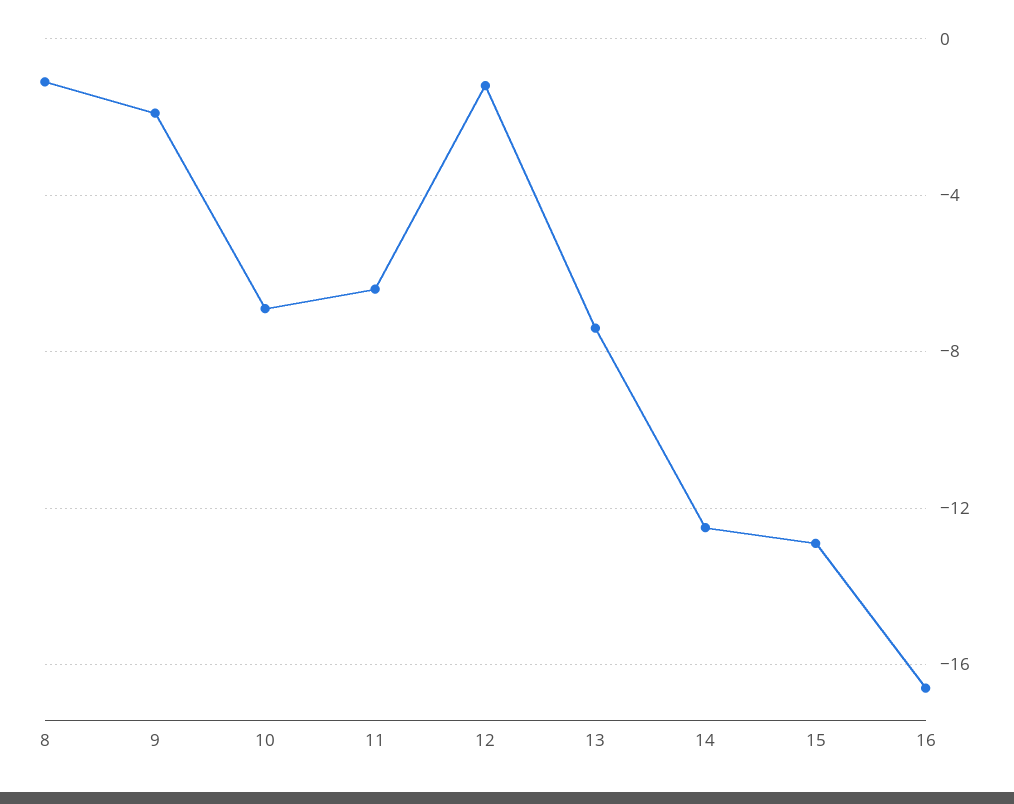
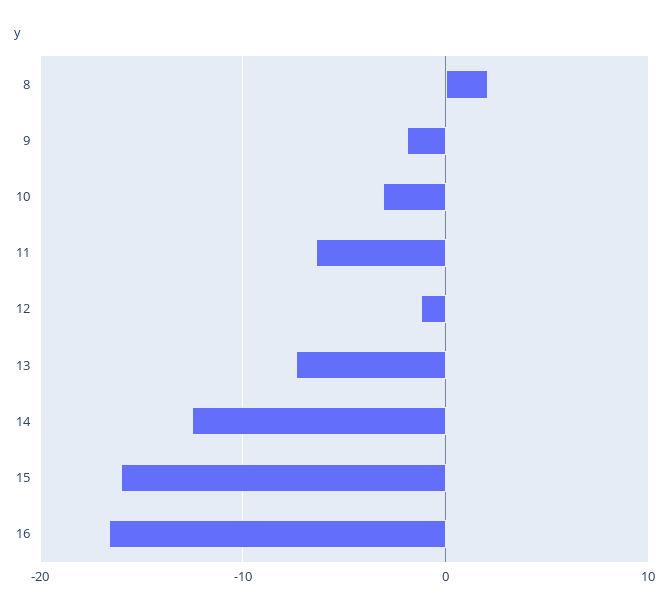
  {
-   "8": -1,
+   "8": 2,
    "9": -2,
-   "10": -7,
+   "10": -3,
    "11": -6.5,
    "12": -1,
    "13": -7.5,
    "14": -12.5,
-   "15": -13,
+   "15": -16,
    "16": -16.5
  }

